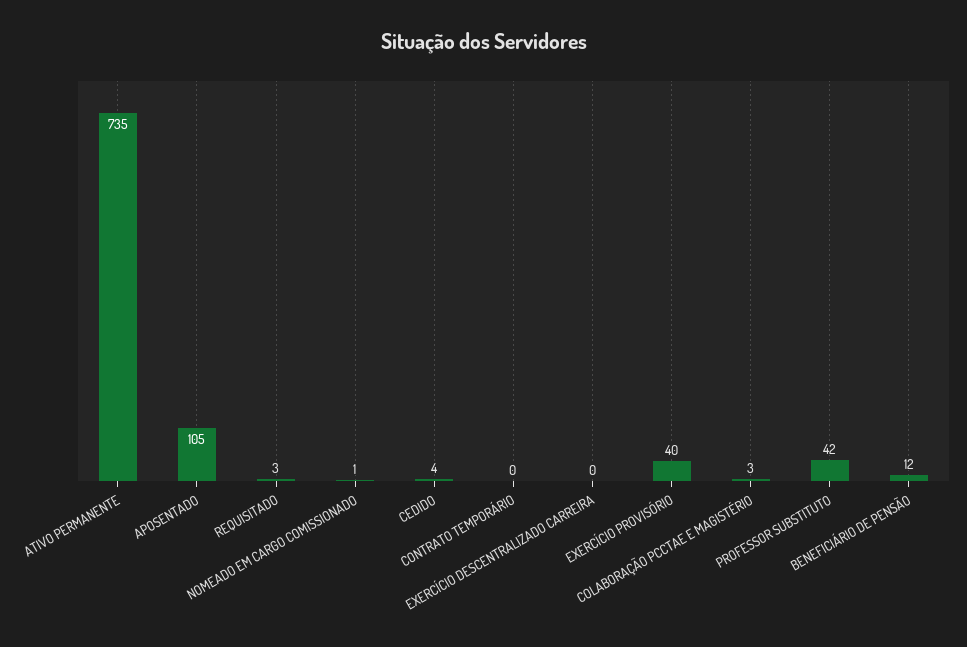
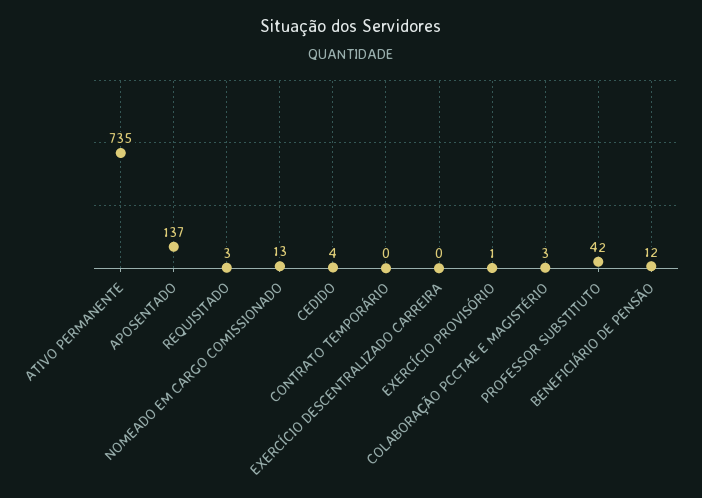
  {
    "ATIVO PERMANENTE": 735,
-   "APOSENTADO": 105,
+   "APOSENTADO": 137,
    "REQUISITADO": 3,
-   "NOMEADO EM CARGO COMISSIONADO": 1,
+   "NOMEADO EM CARGO COMISSIONADO": 13,
    "CEDIDO": 4,
    "CONTRATO TEMPORÁRIO": 0,
    "EXERCÍCIO DESCENTRALIZADO CARREIRA": 0,
-   "EXERCÍCIO PROVISÓRIO": 40,
+   "EXERCÍCIO PROVISÓRIO": 1,
    "COLABORAÇÃO PCCTAE E MAGISTÉRIO": 3,
    "PROFESSOR SUBSTITUTO": 42,
    "BENEFICIÁRIO DE PENSÃO": 12
  }

